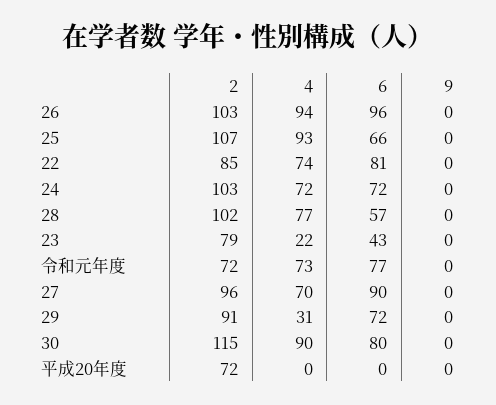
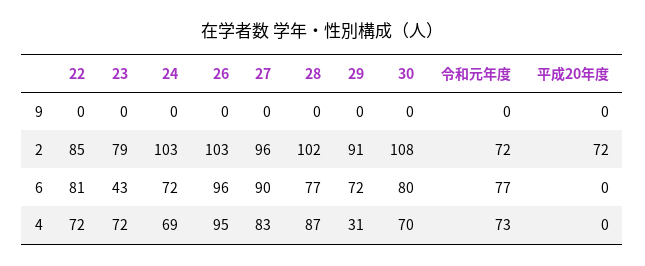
  {
    "2": {
      "26": 103,
-     "25": 107,
      "22": 85,
      "24": 103,
      "28": 102,
      "23": 79,
      "令和元年度": 72,
      "27": 96,
      "29": 91,
-     "30": 115,
+     "30": 108,
      "平成20年度": 72
    },
    "4": {
-     "26": 94,
+     "26": 95,
-     "25": 93,
-     "22": 74,
+     "22": 72,
-     "24": 72,
+     "24": 69,
-     "28": 77,
+     "28": 87,
-     "23": 22,
+     "23": 72,
      "令和元年度": 73,
-     "27": 70,
+     "27": 83,
      "29": 31,
-     "30": 90,
+     "30": 70,
      "平成20年度": 0
    },
    "6": {
      "26": 96,
-     "25": 66,
      "22": 81,
      "24": 72,
-     "28": 57,
+     "28": 77,
      "23": 43,
      "令和元年度": 77,
      "27": 90,
      "29": 72,
      "30": 80,
      "平成20年度": 0
    },
    "9": {
      "26": 0,
-     "25": 0,
      "22": 0,
      "24": 0,
      "28": 0,
      "23": 0,
      "令和元年度": 0,
      "27": 0,
      "29": 0,
      "30": 0,
      "平成20年度": 0
    }
  }

